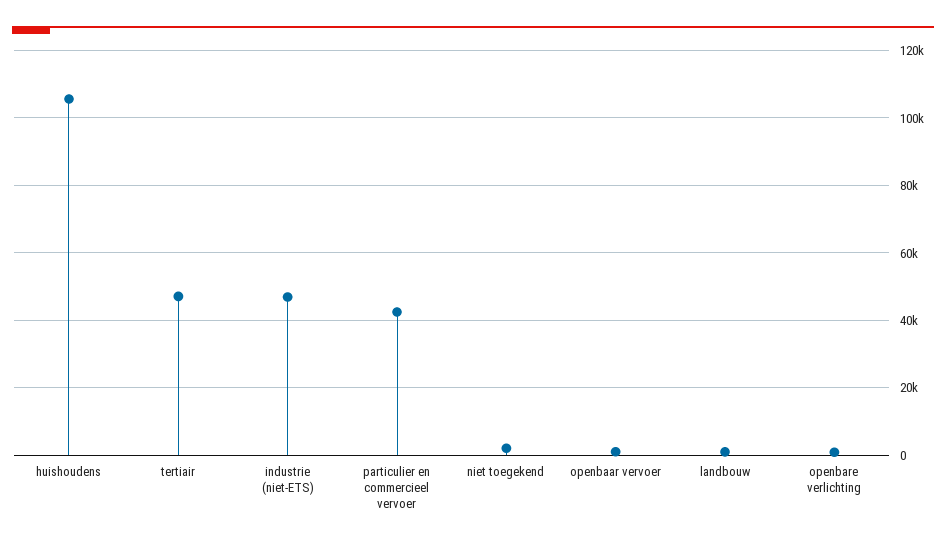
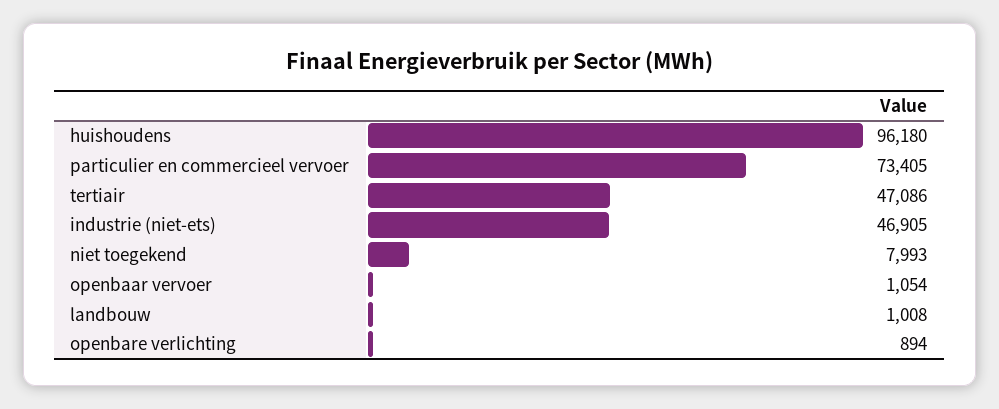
  {
-   "huishoudens": 106000,
+   "huishoudens": 96180,
    "tertiair": 47086,
    "industrie (niet-ETS)": 46905,
-   "particulier en commercieel vervoer": 42000,
+   "particulier en commercieel vervoer": 73405,
-   "niet toegekend": 2000,
+   "niet toegekend": 7993,
    "openbaar vervoer": 1054,
    "landbouw": 1008,
    "openbare verlichting": 894
  }

